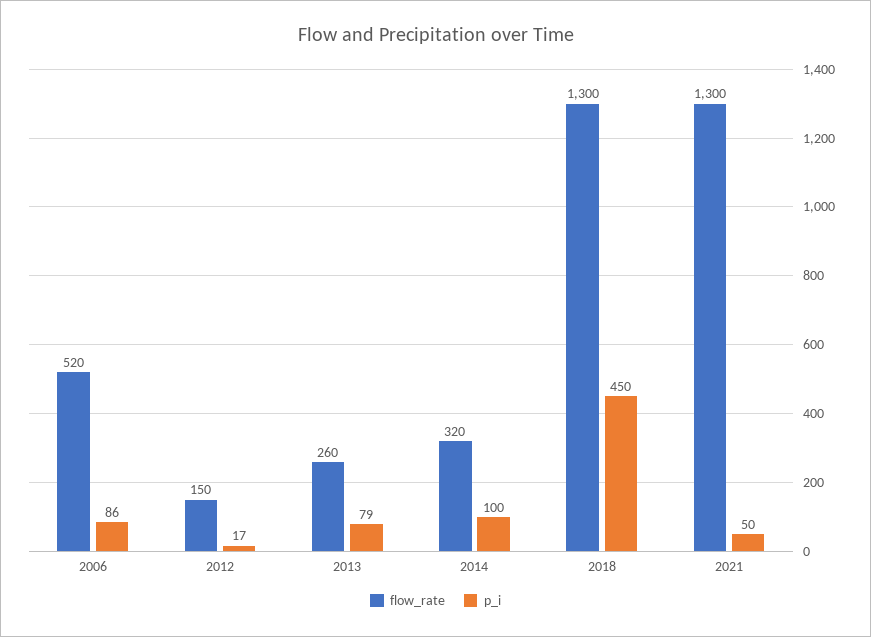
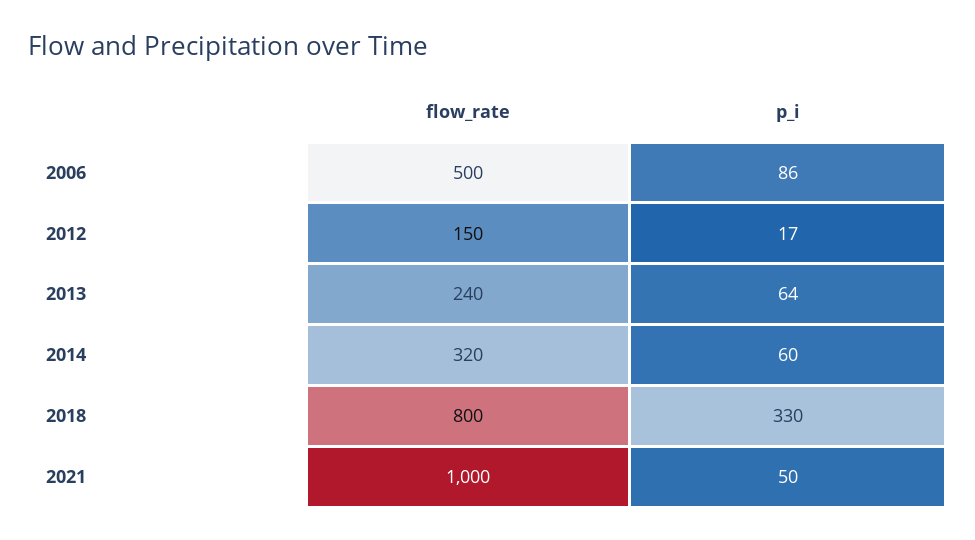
  {
    "flow_rate": {
-     "2006": 520,
+     "2006": 500,
      "2012": 150,
-     "2013": 260,
+     "2013": 240,
      "2014": 320,
-     "2018": 1300,
+     "2018": 800,
-     "2021": 1300
+     "2021": 1000
    },
    "p_i": {
      "2006": 86,
      "2012": 17,
-     "2013": 79,
+     "2013": 64,
-     "2014": 100,
+     "2014": 60,
-     "2018": 450,
+     "2018": 330,
      "2021": 50
    }
  }

